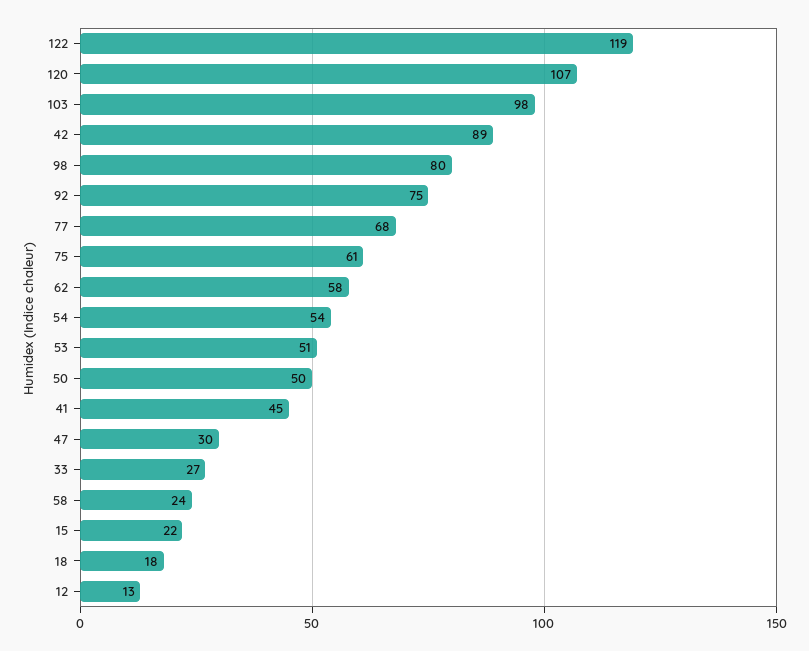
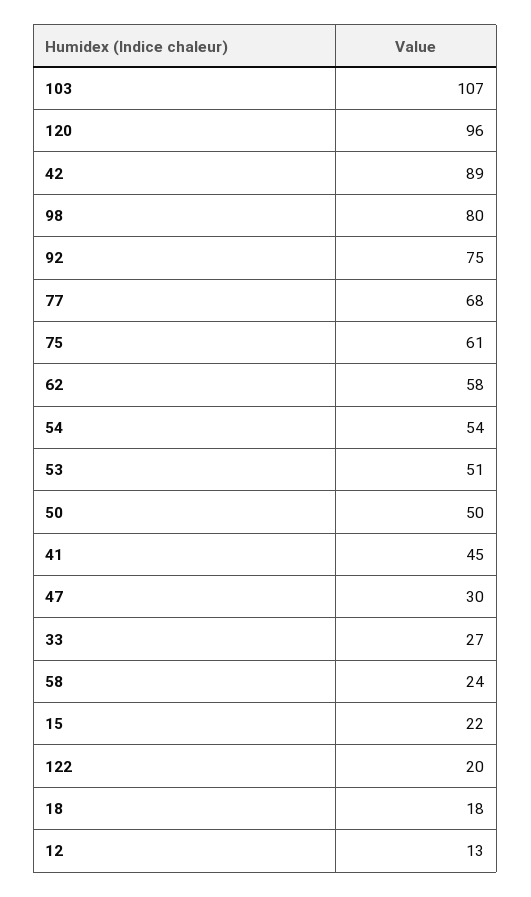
  {
-   "122": 119,
+   "122": 20,
-   "120": 107,
+   "120": 96,
-   "103": 98,
+   "103": 107,
    "42": 89,
    "98": 80,
    "92": 75,
    "77": 68,
    "75": 61,
    "62": 58,
    "54": 54,
    "53": 51,
    "50": 50,
    "41": 45,
    "47": 30,
    "33": 27,
    "58": 24,
    "15": 22,
    "18": 18,
    "12": 13
  }

